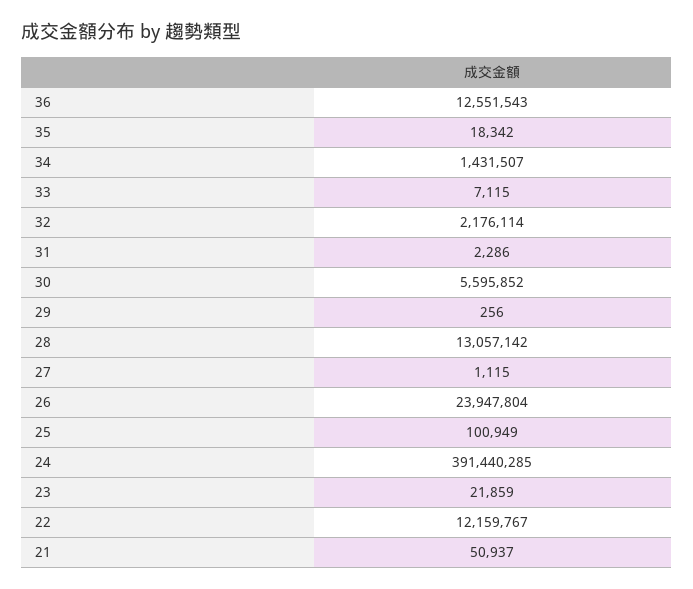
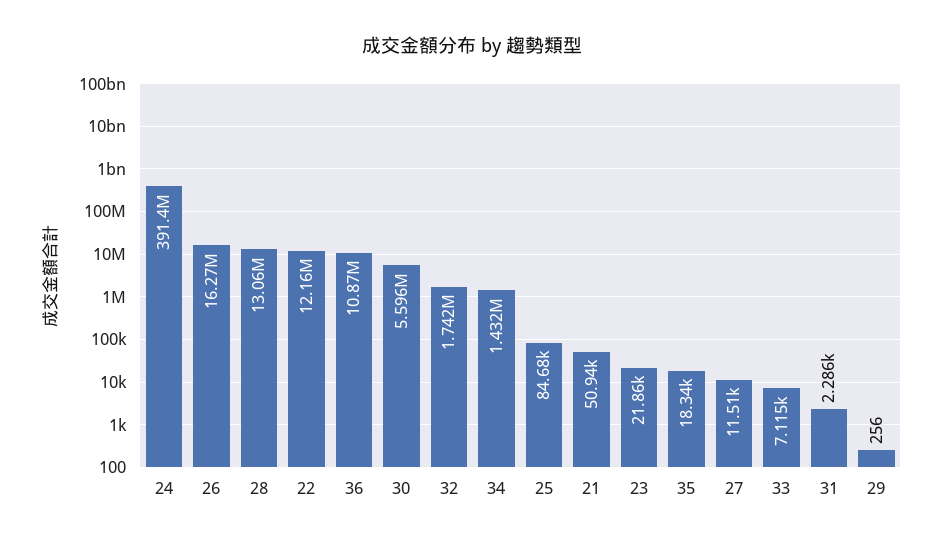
  {
-   "36": 12551543,
+   "36": 10870000,
    "35": 18342,
    "34": 1431507,
    "33": 7115,
-   "32": 2176114,
+   "32": 1742000,
    "31": 2286,
    "30": 5595852,
    "29": 256,
    "28": 13057142,
-   "27": 1115,
+   "27": 11510,
-   "26": 23947804,
+   "26": 16270000,
-   "25": 100949,
+   "25": 84680,
    "24": 391440285,
    "23": 21859,
    "22": 12159767,
    "21": 50937
  }

